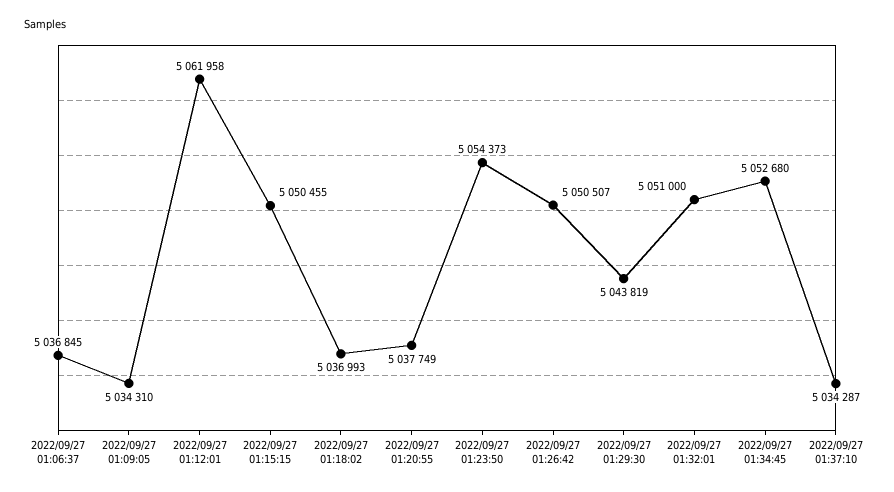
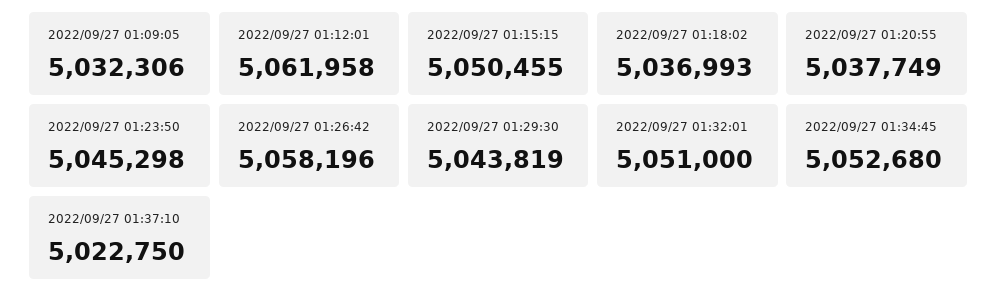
  {
-   "2022/09/27 01:06:37": 5036845,
-   "2022/09/27 01:09:05": 5034310,
+   "2022/09/27 01:09:05": 5032306,
    "2022/09/27 01:12:01": 5061958,
    "2022/09/27 01:15:15": 5050455,
    "2022/09/27 01:18:02": 5036993,
    "2022/09/27 01:20:55": 5037749,
-   "2022/09/27 01:23:50": 5054373,
+   "2022/09/27 01:23:50": 5045298,
-   "2022/09/27 01:26:42": 5050507,
+   "2022/09/27 01:26:42": 5058196,
    "2022/09/27 01:29:30": 5043819,
    "2022/09/27 01:32:01": 5051000,
    "2022/09/27 01:34:45": 5052680,
-   "2022/09/27 01:37:10": 5034287
+   "2022/09/27 01:37:10": 5022750
  }

